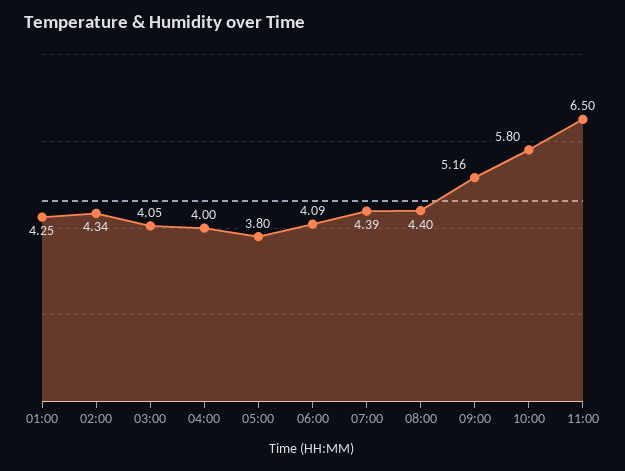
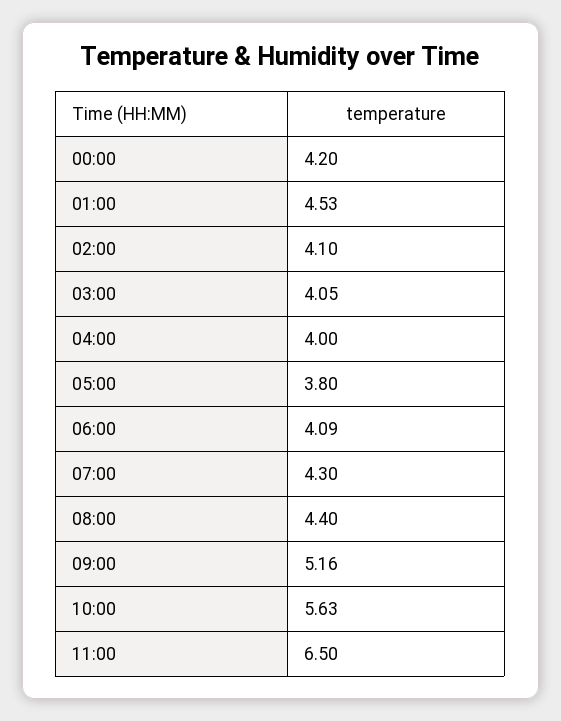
  {
-   "01:00": 4.25,
+   "01:00": 4.53,
-   "02:00": 4.34,
+   "02:00": 4.1,
    "03:00": 4.05,
    "04:00": 4,
    "05:00": 3.8,
    "06:00": 4.09,
-   "07:00": 4.39,
+   "07:00": 4.3,
    "08:00": 4.4,
    "09:00": 5.16,
-   "10:00": 5.8,
+   "10:00": 5.63,
-   "11:00": 6.5
+   "11:00": 6.5,
+   "00:00": 4.2
  }

